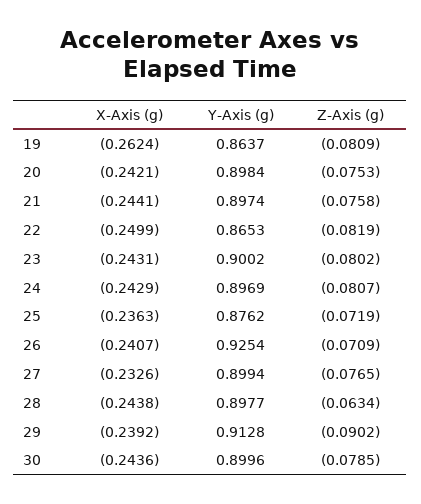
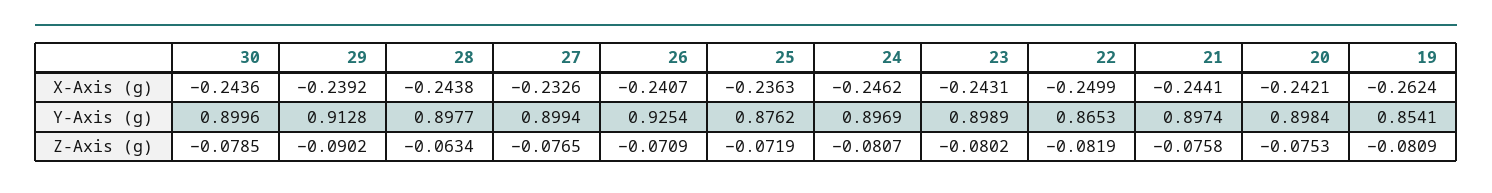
  {
    "X-Axis (g)": {
      "19": -0.2624,
      "20": -0.2421,
      "21": -0.2441,
      "22": -0.2499,
      "23": -0.2431,
-     "24": -0.2429,
+     "24": -0.2462,
      "25": -0.2363,
      "26": -0.2407,
      "27": -0.2326,
      "28": -0.2438,
      "29": -0.2392,
      "30": -0.2436
    },
    "Y-Axis (g)": {
-     "19": 0.8637,
+     "19": 0.8541,
      "20": 0.8984,
      "21": 0.8974,
      "22": 0.8653,
-     "23": 0.9002,
+     "23": 0.8989,
      "24": 0.8969,
      "25": 0.8762,
      "26": 0.9254,
      "27": 0.8994,
      "28": 0.8977,
      "29": 0.9128,
      "30": 0.8996
    },
    "Z-Axis (g)": {
      "19": -0.0809,
      "20": -0.0753,
      "21": -0.0758,
      "22": -0.0819,
      "23": -0.0802,
      "24": -0.0807,
      "25": -0.0719,
      "26": -0.0709,
      "27": -0.0765,
      "28": -0.0634,
      "29": -0.0902,
      "30": -0.0785
    }
  }

